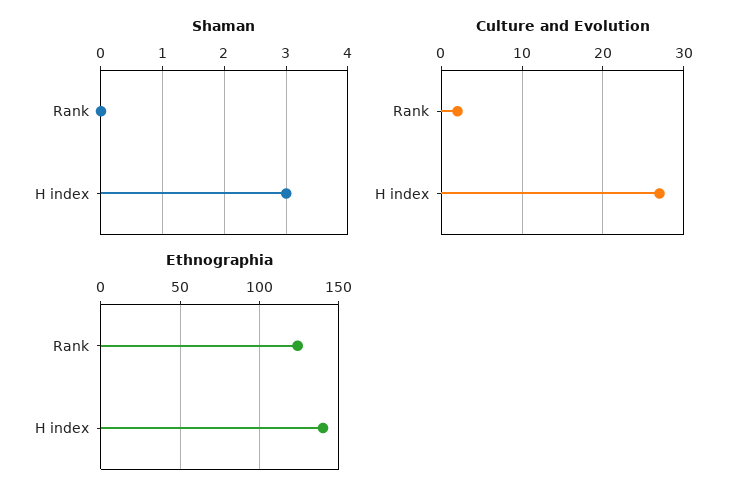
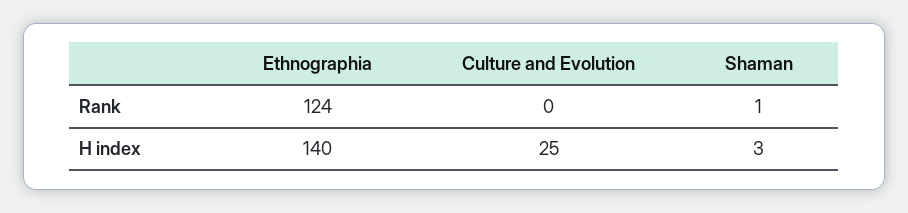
  {
    "Shaman": {
-     "Rank": 0,
+     "Rank": 1,
      "H index": 3
    },
    "Culture and Evolution": {
-     "Rank": 2,
+     "Rank": 0,
-     "H index": 27
+     "H index": 25
    },
    "Ethnographia": {
      "Rank": 124,
      "H index": 140
    }
  }

